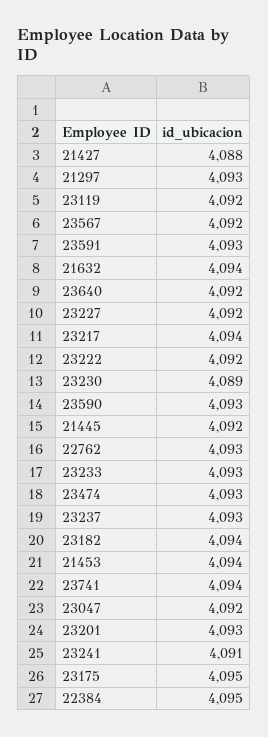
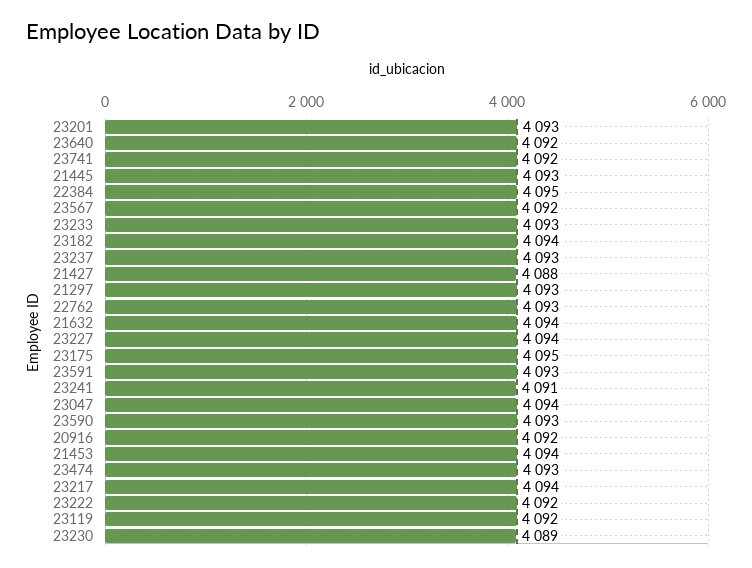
  {
    "21427": 4088,
    "21297": 4093,
    "23119": 4092,
    "23567": 4092,
    "23591": 4093,
    "21632": 4094,
    "23640": 4092,
-   "23227": 4092,
+   "23227": 4094,
    "23217": 4094,
    "23222": 4092,
    "23230": 4089,
    "23590": 4093,
-   "21445": 4092,
+   "21445": 4093,
    "22762": 4093,
    "23233": 4093,
    "23474": 4093,
    "23237": 4093,
    "23182": 4094,
    "21453": 4094,
-   "23741": 4094,
+   "23741": 4092,
-   "23047": 4092,
+   "23047": 4094,
    "23201": 4093,
    "23241": 4091,
    "23175": 4095,
-   "22384": 4095
+   "22384": 4095,
+   "20916": 4092
  }

